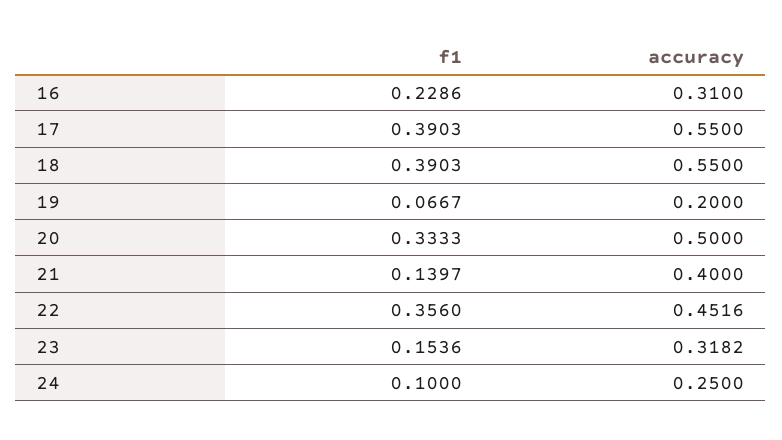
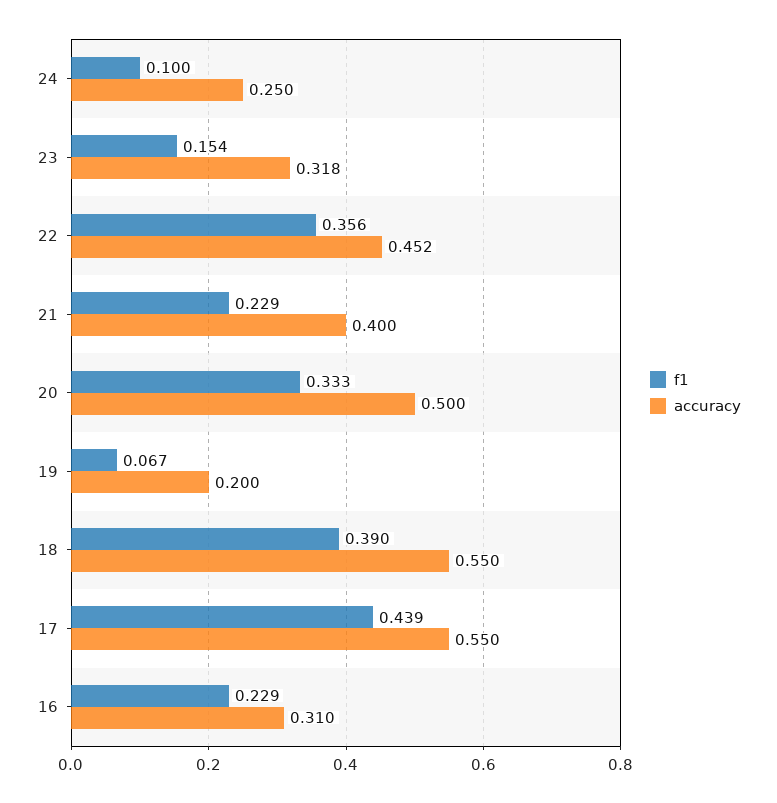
  {
    "f1": {
      "16": 0.2286,
-     "17": 0.3903,
+     "17": 0.439,
      "18": 0.3903,
      "19": 0.0667,
      "20": 0.3333,
-     "21": 0.1397,
+     "21": 0.229,
      "22": 0.356,
      "23": 0.1536,
      "24": 0.1
    },
    "accuracy": {
      "16": 0.31,
      "17": 0.55,
      "18": 0.55,
      "19": 0.2,
      "20": 0.5,
      "21": 0.4,
      "22": 0.4516,
      "23": 0.3182,
      "24": 0.25
    }
  }

